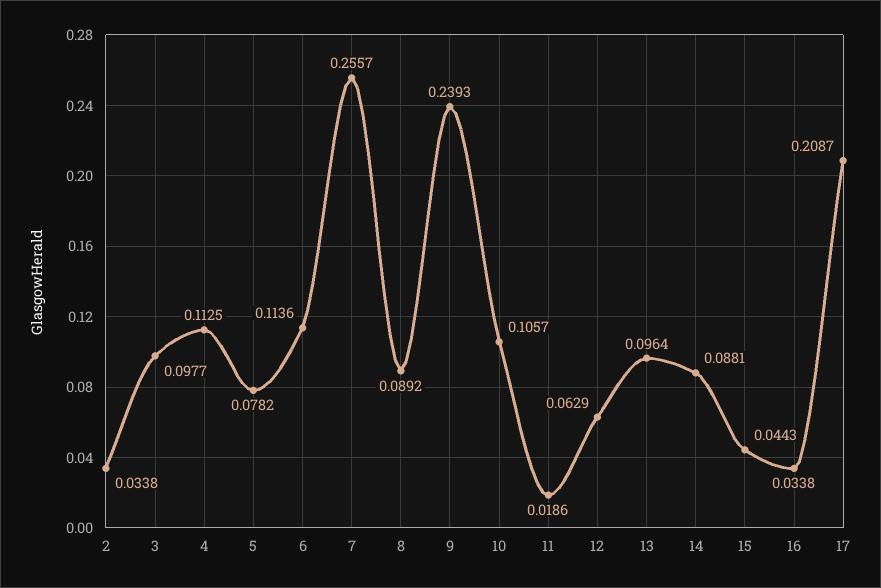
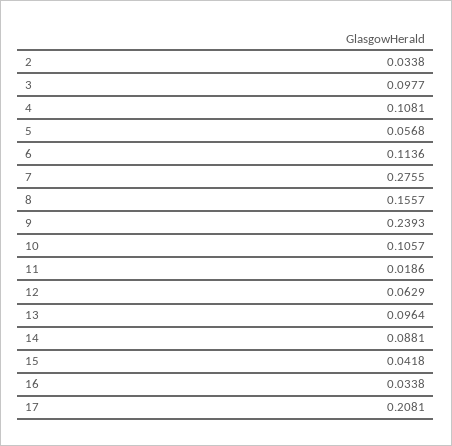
  {
    "2": 0.0338,
    "3": 0.0977,
-   "4": 0.1125,
+   "4": 0.1081,
-   "5": 0.0782,
+   "5": 0.0568,
    "6": 0.1136,
-   "7": 0.2557,
+   "7": 0.2755,
-   "8": 0.0892,
+   "8": 0.1557,
    "9": 0.2393,
    "10": 0.1057,
    "11": 0.0186,
    "12": 0.0629,
    "13": 0.0964,
    "14": 0.0881,
-   "15": 0.0443,
+   "15": 0.0418,
    "16": 0.0338,
-   "17": 0.2087
+   "17": 0.2081
  }

